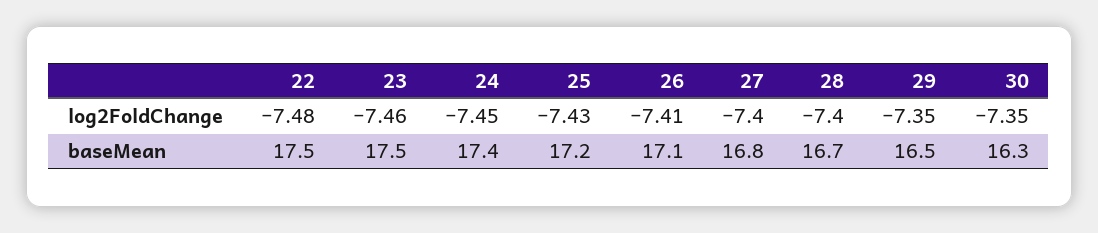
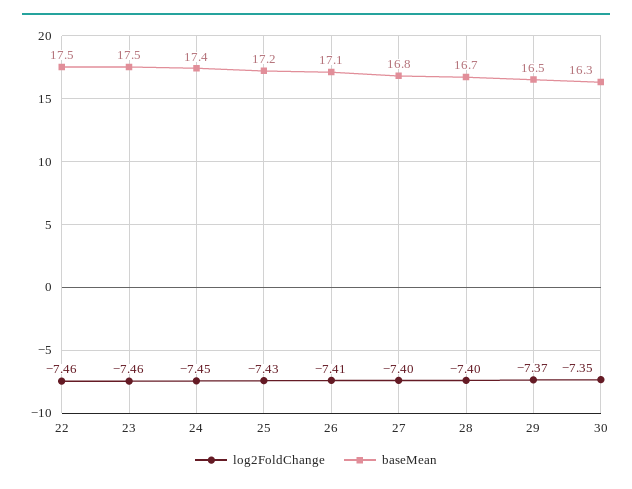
  {
    "log2FoldChange": {
-     "22": -7.48,
+     "22": -7.46,
      "23": -7.46,
      "24": -7.45,
      "25": -7.43,
      "26": -7.41,
      "27": -7.4,
      "28": -7.4,
-     "29": -7.35,
+     "29": -7.37,
      "30": -7.35
    },
    "baseMean": {
      "22": 17.5,
      "23": 17.5,
      "24": 17.4,
      "25": 17.2,
      "26": 17.1,
      "27": 16.8,
      "28": 16.7,
      "29": 16.5,
      "30": 16.3
    }
  }

